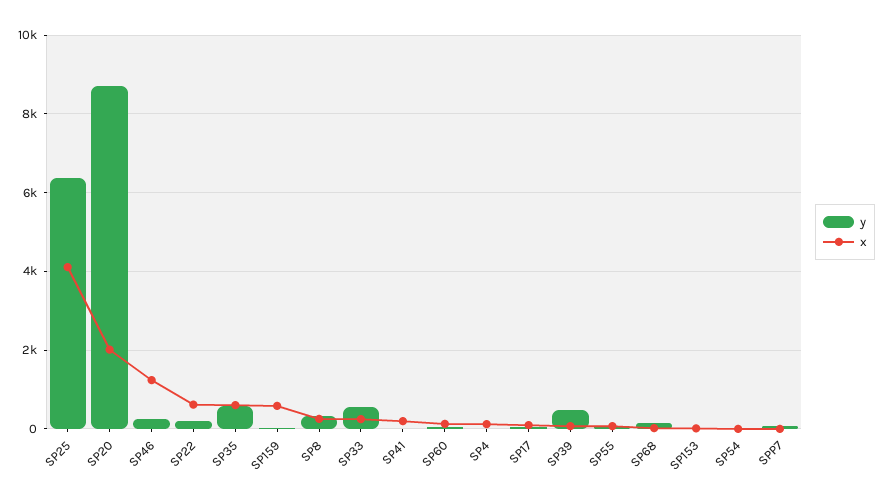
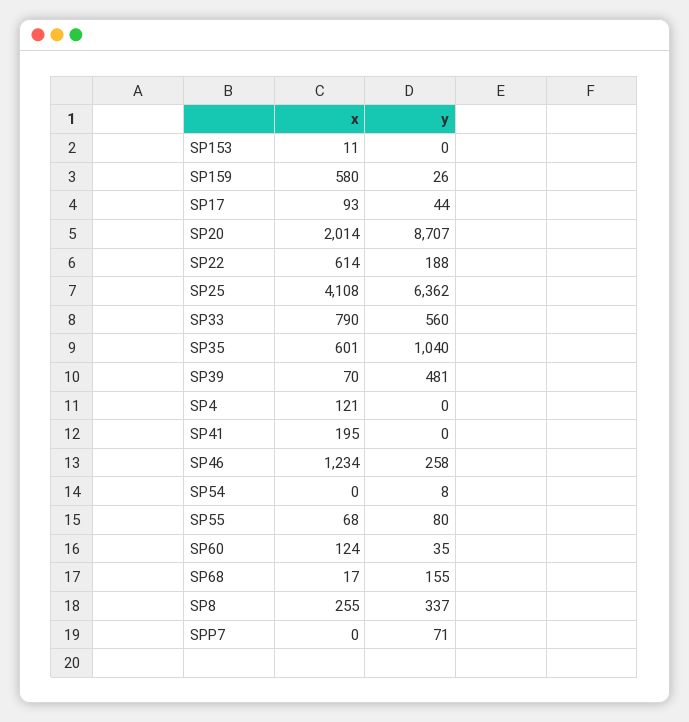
  {
    "y": {
      "SP25": 6362,
      "SP20": 8707,
      "SP46": 258,
      "SP22": 188,
-     "SP35": 600,
+     "SP35": 1040,
      "SP159": 26,
      "SP8": 337,
      "SP33": 560,
      "SP41": 0,
      "SP60": 35,
      "SP4": 0,
      "SP17": 44,
      "SP39": 481,
      "SP55": 80,
      "SP68": 155,
      "SP153": 0,
      "SP54": 8,
      "SPP7": 71
    },
    "x": {
      "SP25": 4108,
      "SP20": 2014,
      "SP46": 1234,
      "SP22": 614,
      "SP35": 601,
      "SP159": 580,
      "SP8": 255,
-     "SP33": 200,
+     "SP33": 790,
      "SP41": 195,
      "SP60": 124,
      "SP4": 121,
      "SP17": 93,
      "SP39": 70,
      "SP55": 68,
      "SP68": 17,
      "SP153": 11,
      "SP54": 0,
      "SPP7": 0
    }
  }

